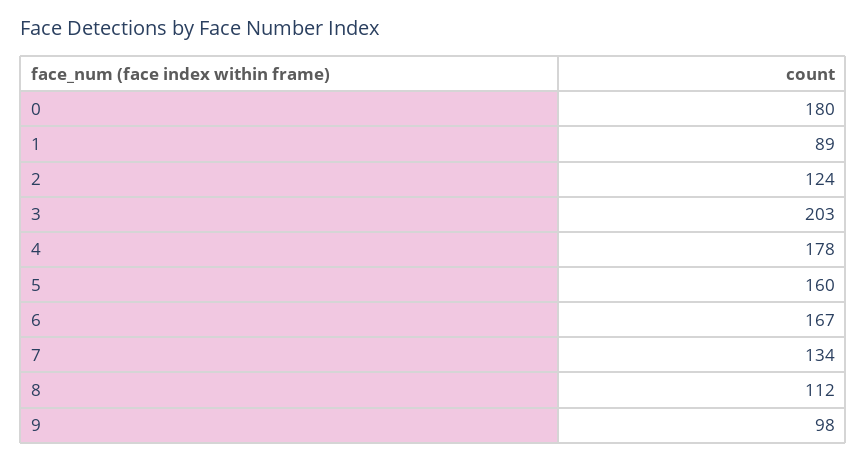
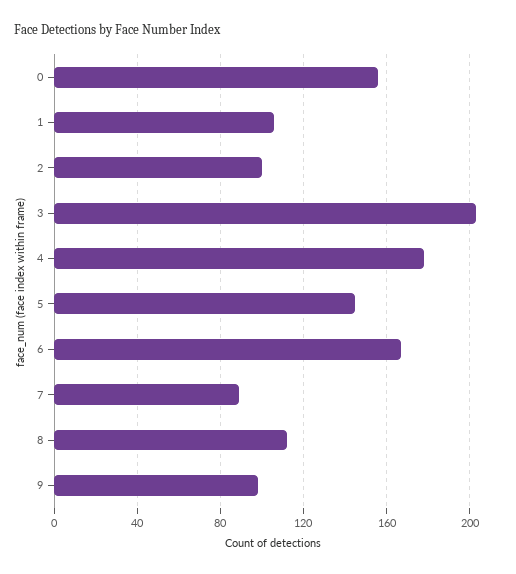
  {
-   "0": 180,
+   "0": 155,
-   "1": 89,
+   "1": 105,
-   "2": 124,
+   "2": 100,
    "3": 203,
    "4": 178,
-   "5": 160,
+   "5": 145,
    "6": 167,
-   "7": 134,
+   "7": 90,
    "8": 112,
    "9": 98
  }

